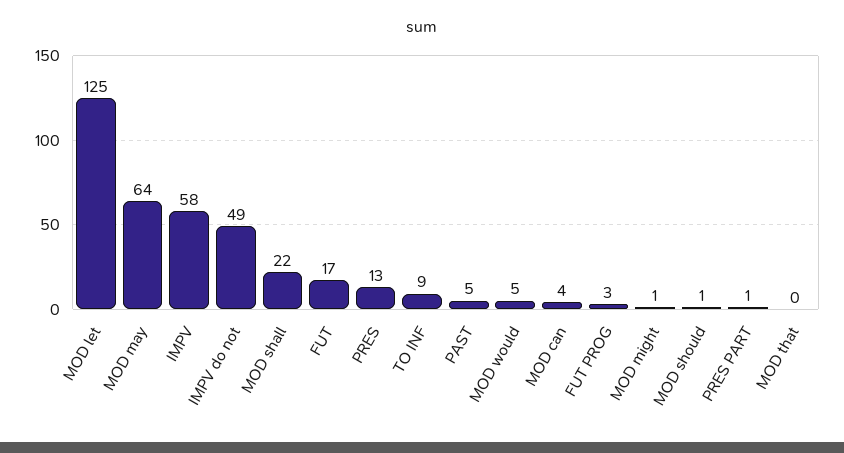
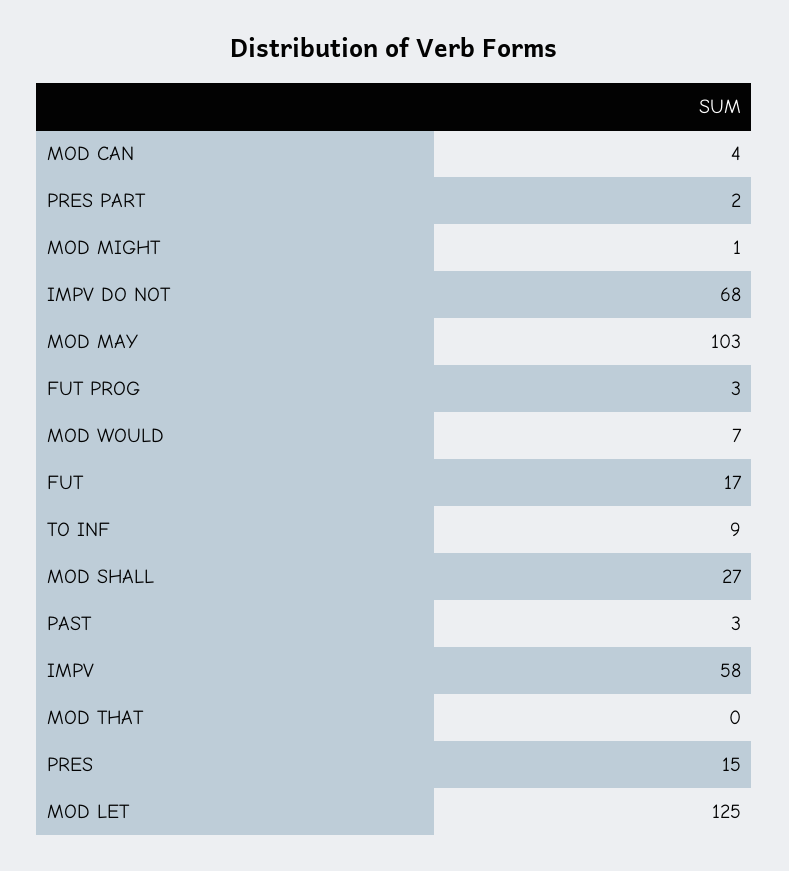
  {
    "MOD let": 125,
-   "MOD may": 64,
+   "MOD may": 103,
    "IMPV": 58,
-   "IMPV do not": 49,
+   "IMPV do not": 68,
-   "MOD shall": 22,
+   "MOD shall": 27,
    "FUT": 17,
-   "PRES": 13,
+   "PRES": 15,
    "TO INF": 9,
-   "PAST": 5,
+   "PAST": 3,
-   "MOD would": 5,
+   "MOD would": 7,
    "MOD can": 4,
    "FUT PROG": 3,
    "MOD might": 1,
-   "MOD should": 1,
-   "PRES PART": 1,
+   "PRES PART": 2,
    "MOD that": 0
  }

